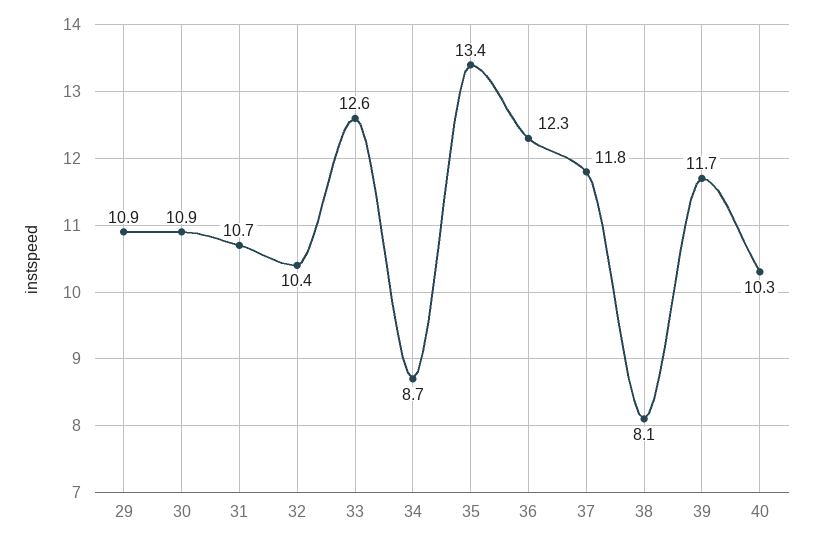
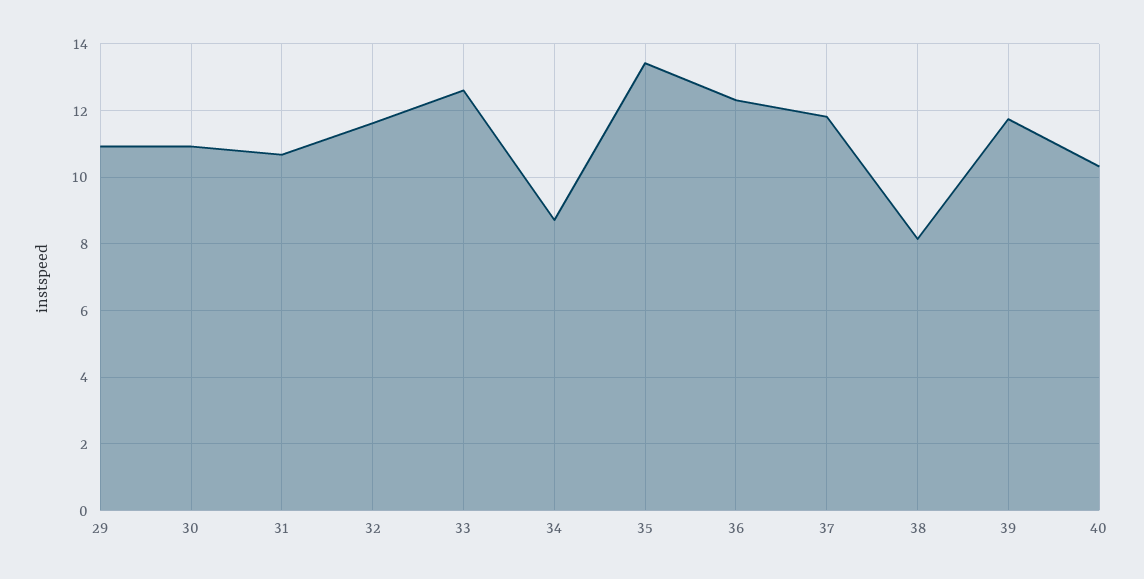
  {
    "29": 10.9,
    "30": 10.9,
    "31": 10.7,
-   "32": 10.4,
+   "32": 11.6,
    "33": 12.6,
    "34": 8.7,
    "35": 13.4,
    "36": 12.3,
    "37": 11.8,
    "38": 8.1,
    "39": 11.7,
    "40": 10.3
  }

